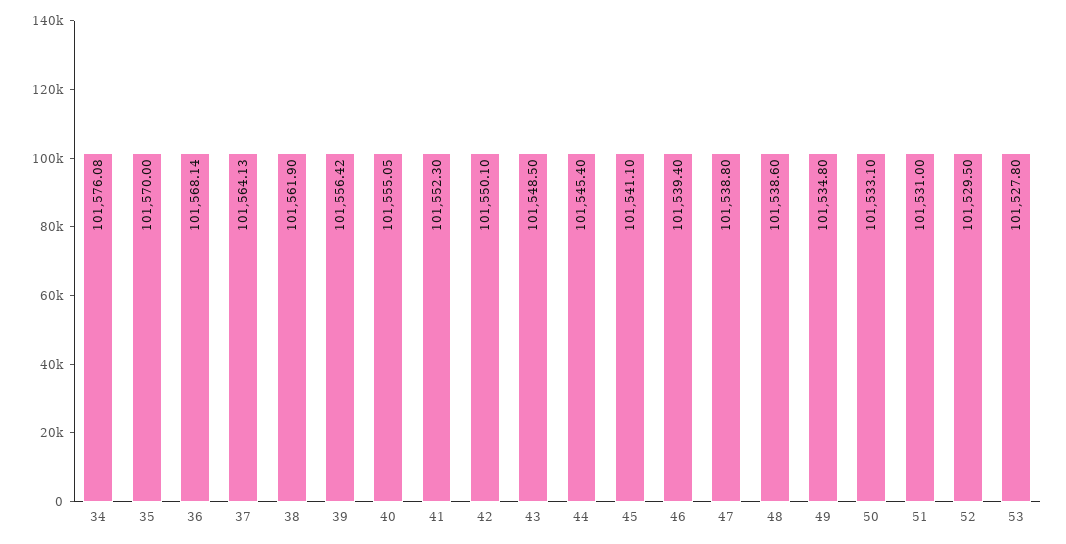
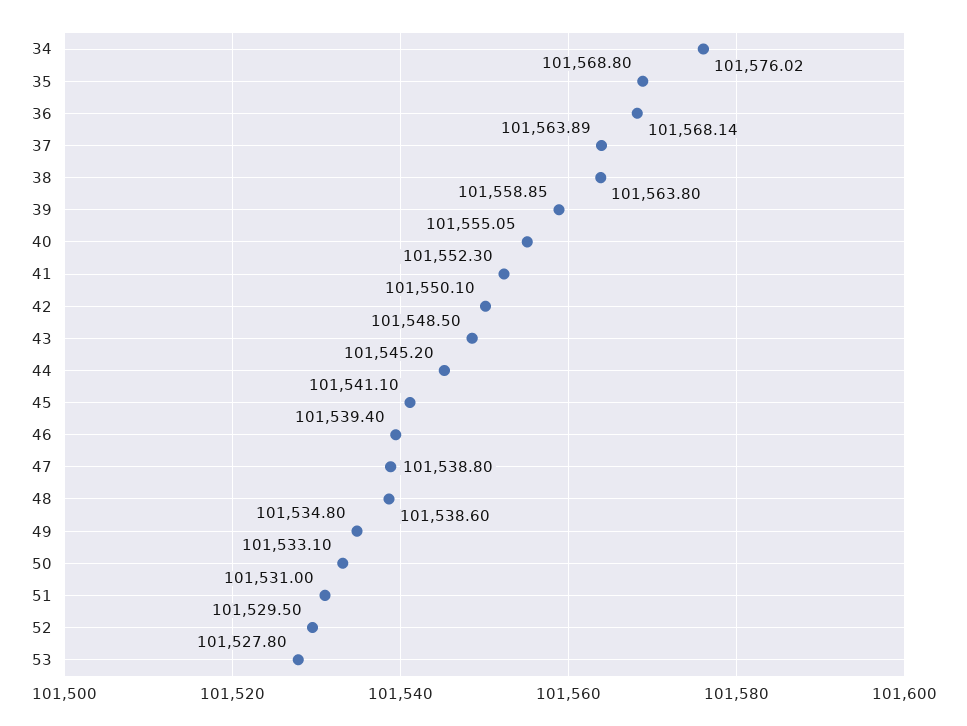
  {
-   "34": 101576.08,
+   "34": 101576.02,
-   "35": 101570,
+   "35": 101568.8,
    "36": 101568.14,
-   "37": 101564.13,
+   "37": 101563.89,
-   "38": 101561.9,
+   "38": 101563.8,
-   "39": 101556.42,
+   "39": 101558.85,
    "40": 101555.05,
    "41": 101552.3,
    "42": 101550.1,
    "43": 101548.5,
-   "44": 101545.4,
+   "44": 101545.2,
    "45": 101541.1,
    "46": 101539.4,
    "47": 101538.8,
    "48": 101538.6,
    "49": 101534.8,
    "50": 101533.1,
    "51": 101531,
    "52": 101529.5,
    "53": 101527.8
  }

